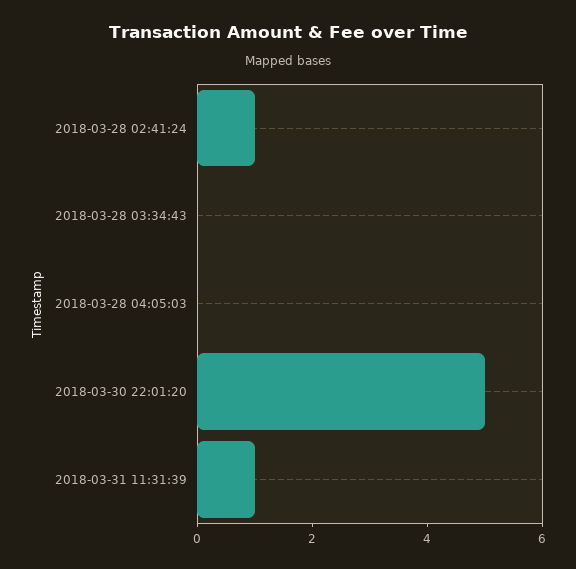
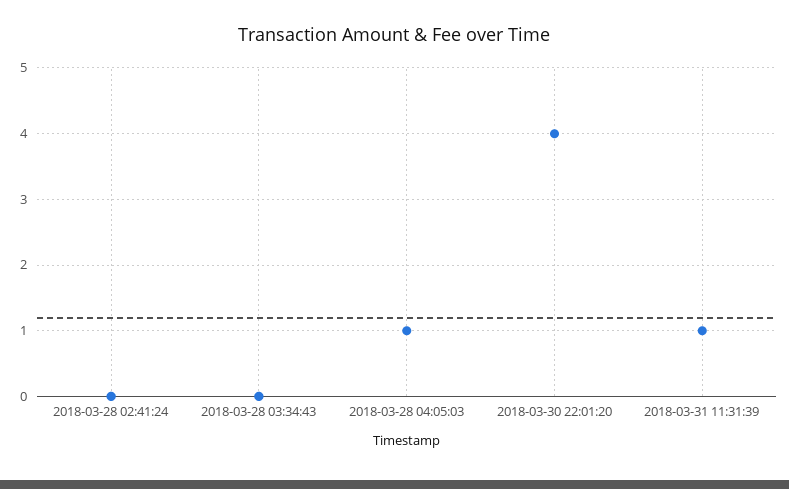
  {
-   "2018-03-28 02:41:24": 1,
+   "2018-03-28 02:41:24": 0,
    "2018-03-28 03:34:43": 0,
-   "2018-03-28 04:05:03": 0,
+   "2018-03-28 04:05:03": 1,
-   "2018-03-30 22:01:20": 5,
+   "2018-03-30 22:01:20": 4,
    "2018-03-31 11:31:39": 1
  }

